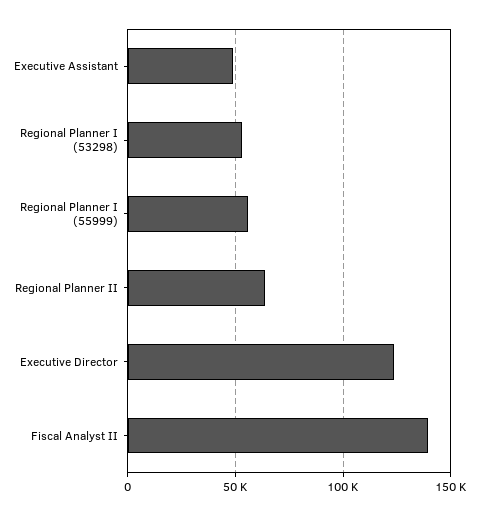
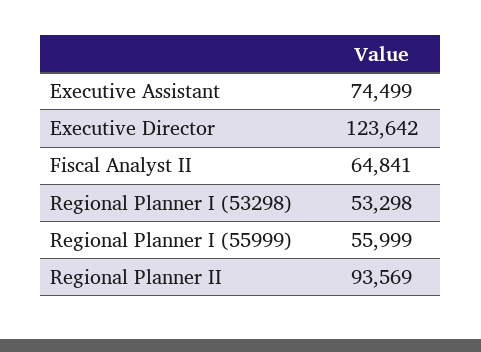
  {
-   "Executive Assistant": 50000,
+   "Executive Assistant": 74499,
    "Regional Planner I (53298)": 53298,
    "Regional Planner I (55999)": 55999,
-   "Regional Planner II": 65000,
+   "Regional Planner II": 93569,
    "Executive Director": 123642,
-   "Fiscal Analyst II": 140000
+   "Fiscal Analyst II": 64841
  }

